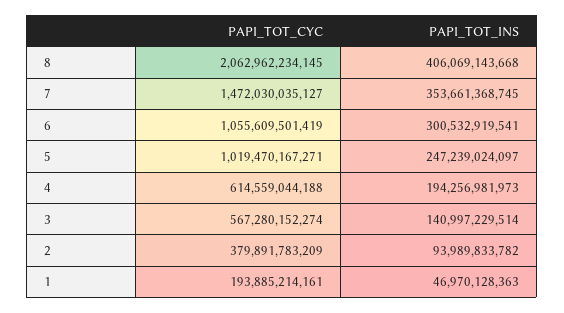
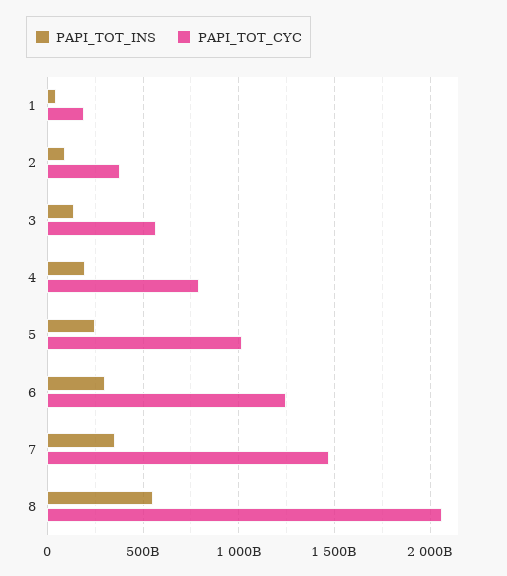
  {
    "PAPI_TOT_CYC": {
      "8": 2062962234145,
      "7": 1472030035127,
-     "6": 1055609501419,
+     "6": 1250000000000,
      "5": 1019470167271,
-     "4": 614559044188,
+     "4": 800000000000,
      "3": 567280152274,
      "2": 379891783209,
      "1": 193885214161
    },
    "PAPI_TOT_INS": {
-     "8": 406069143668,
+     "8": 550000000000,
      "7": 353661368745,
      "6": 300532919541,
      "5": 247239024097,
      "4": 194256981973,
      "3": 140997229514,
      "2": 93989833782,
      "1": 46970128363
    }
  }

